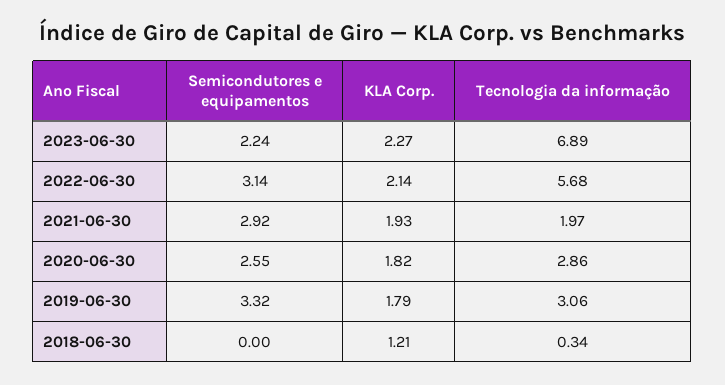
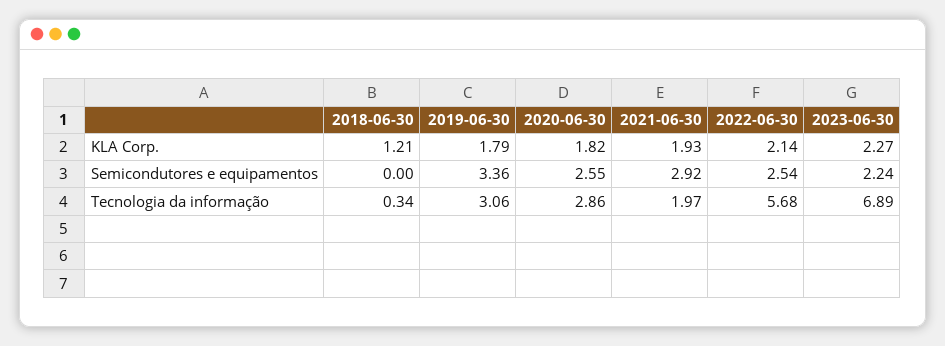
  {
    "Semicondutores e equipamentos": {
      "2023-06-30": 2.24,
-     "2022-06-30": 3.14,
+     "2022-06-30": 2.54,
      "2021-06-30": 2.92,
      "2020-06-30": 2.55,
-     "2019-06-30": 3.32,
+     "2019-06-30": 3.36,
      "2018-06-30": 0
    },
    "KLA Corp.": {
      "2023-06-30": 2.27,
      "2022-06-30": 2.14,
      "2021-06-30": 1.93,
      "2020-06-30": 1.82,
      "2019-06-30": 1.79,
      "2018-06-30": 1.21
    },
    "Tecnologia da informação": {
      "2023-06-30": 6.89,
      "2022-06-30": 5.68,
      "2021-06-30": 1.97,
      "2020-06-30": 2.86,
      "2019-06-30": 3.06,
      "2018-06-30": 0.34
    }
  }

